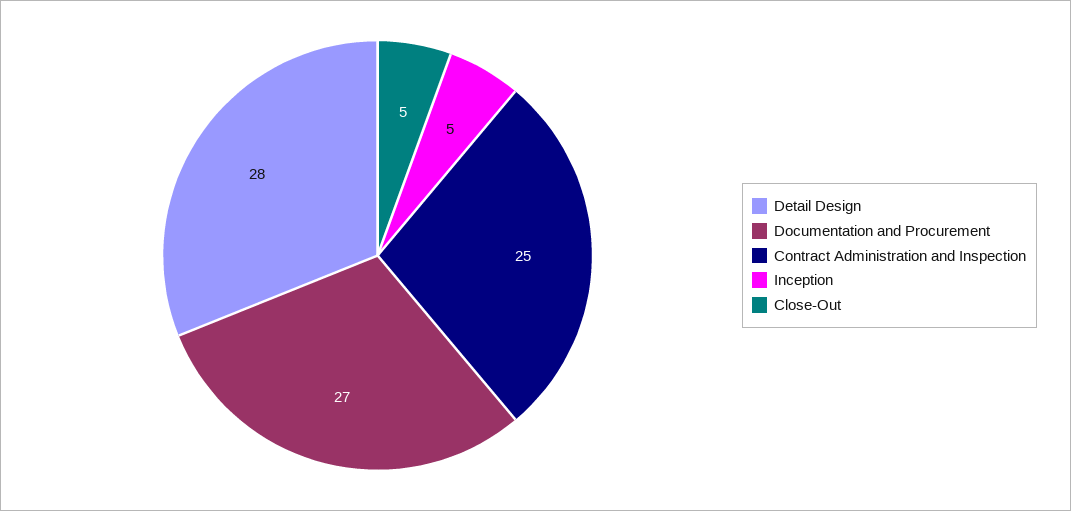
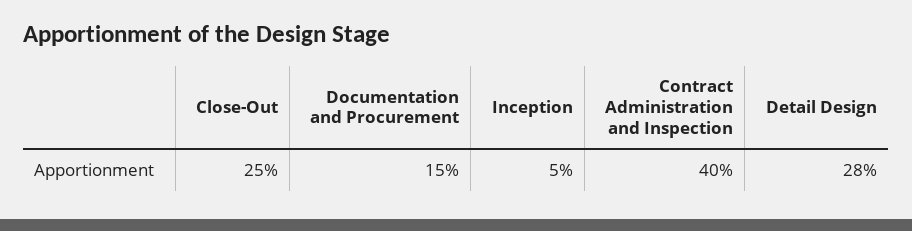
  {
    "Detail Design": 28,
-   "Documentation and Procurement": 27,
+   "Documentation and Procurement": 15,
-   "Contract Administration and Inspection": 25,
+   "Contract Administration and Inspection": 40,
    "Inception": 5,
-   "Close-Out": 5
+   "Close-Out": 25
  }

